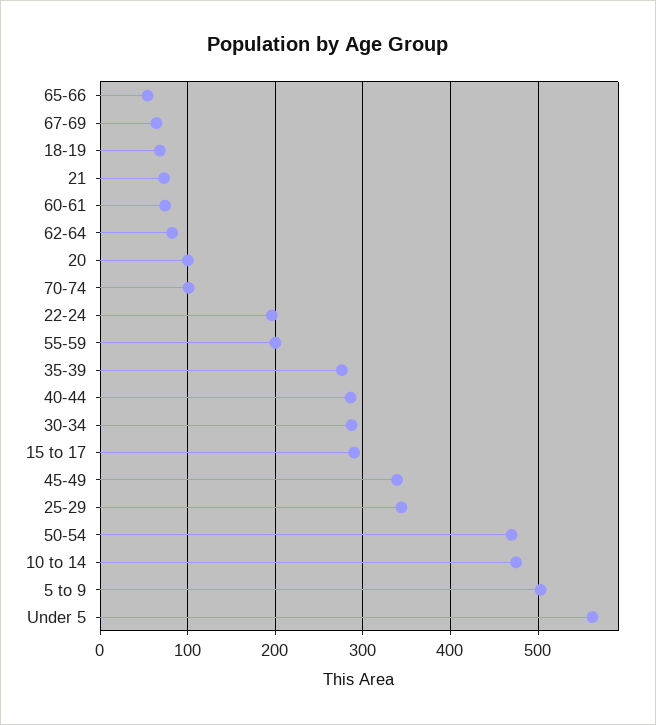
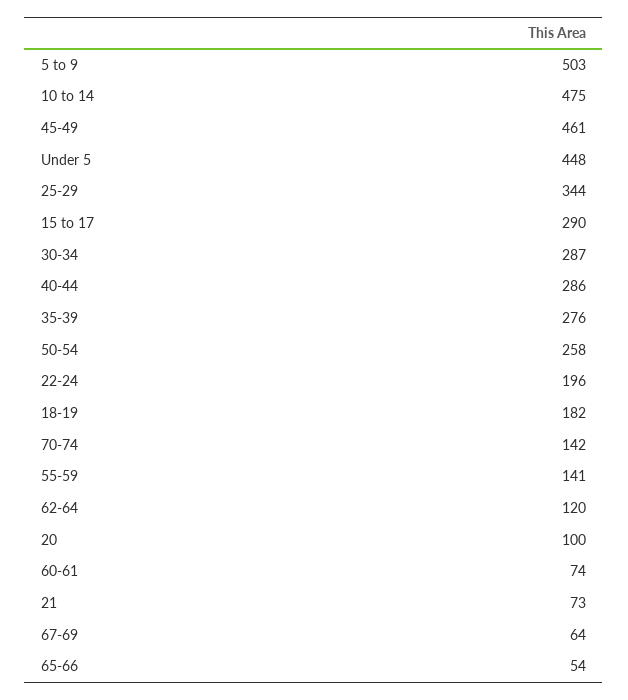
  {
    "65-66": 54,
    "67-69": 64,
-   "18-19": 70,
+   "18-19": 182,
    "21": 73,
    "60-61": 74,
-   "62-64": 80,
+   "62-64": 120,
    "20": 100,
-   "70-74": 100,
+   "70-74": 142,
    "22-24": 196,
-   "55-59": 200,
+   "55-59": 141,
    "35-39": 276,
    "40-44": 286,
    "30-34": 287,
    "15 to 17": 290,
-   "45-49": 340,
+   "45-49": 461,
    "25-29": 344,
-   "50-54": 470,
+   "50-54": 258,
    "10 to 14": 475,
    "5 to 9": 503,
-   "Under 5": 560
+   "Under 5": 448
  }

